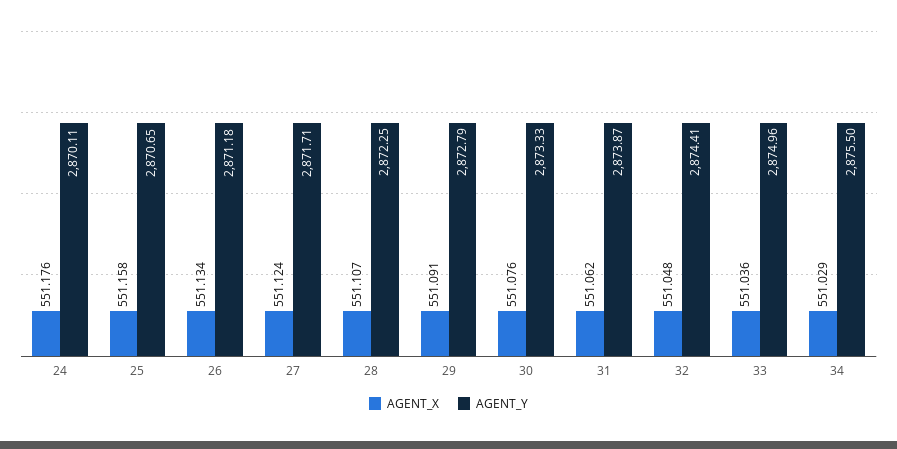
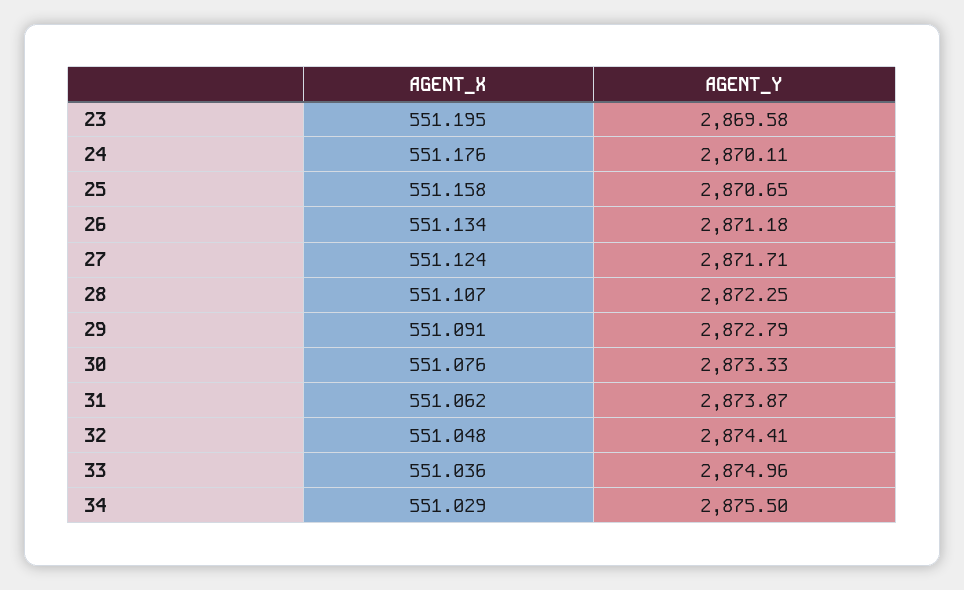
  {
    "AGENT_X": {
      "24": 551.176,
      "25": 551.158,
      "26": 551.134,
      "27": 551.124,
      "28": 551.107,
      "29": 551.091,
      "30": 551.076,
      "31": 551.062,
      "32": 551.048,
      "33": 551.036,
-     "34": 551.029
+     "34": 551.029,
+     "23": 551.195
    },
    "AGENT_Y": {
      "24": 2870.11,
      "25": 2870.65,
      "26": 2871.18,
      "27": 2871.71,
      "28": 2872.25,
      "29": 2872.79,
      "30": 2873.33,
      "31": 2873.87,
      "32": 2874.41,
      "33": 2874.96,
-     "34": 2875.5
+     "34": 2875.5,
+     "23": 2869.58
    }
  }

